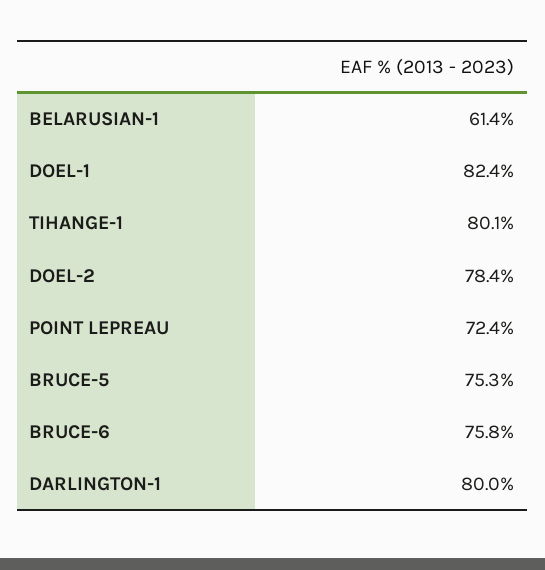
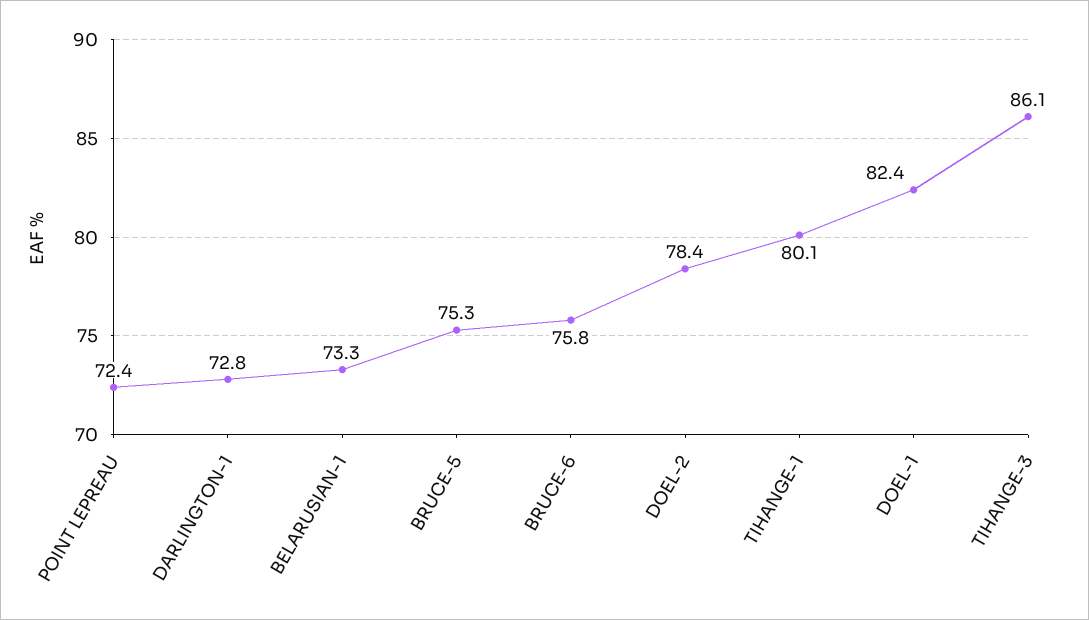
  {
-   "BELARUSIAN-1": 61.4,
+   "BELARUSIAN-1": 73.3,
    "DOEL-1": 82.4,
    "TIHANGE-1": 80.1,
    "DOEL-2": 78.4,
    "POINT LEPREAU": 72.4,
    "BRUCE-5": 75.3,
    "BRUCE-6": 75.8,
-   "DARLINGTON-1": 80
+   "DARLINGTON-1": 72.8,
+   "TIHANGE-3": 86.1
  }

